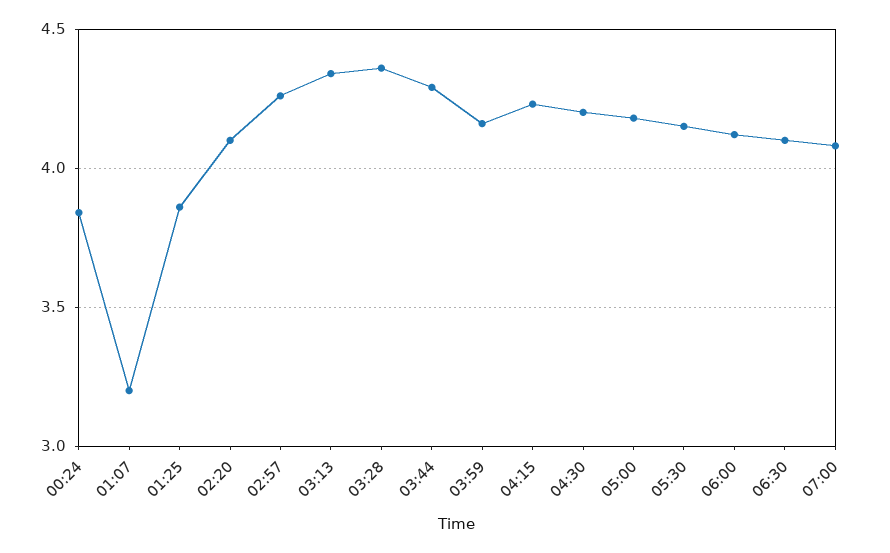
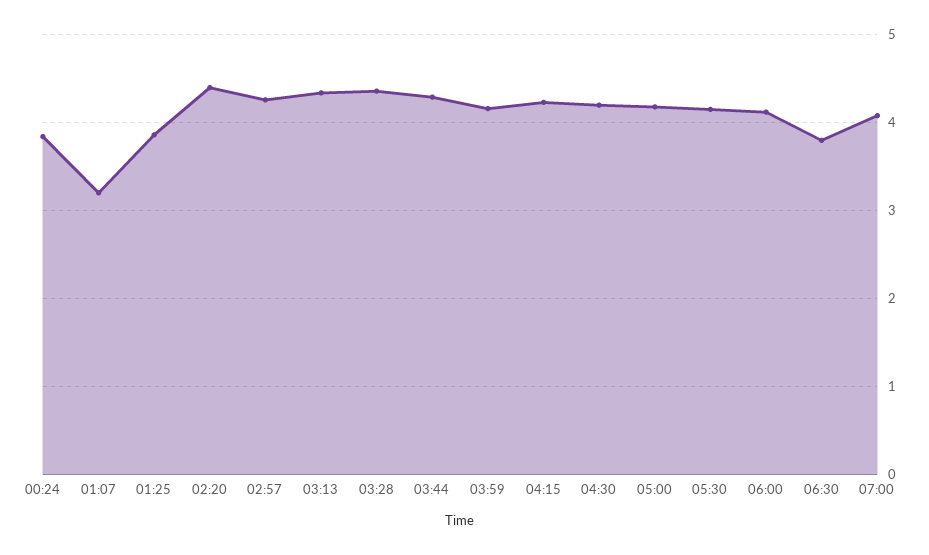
  {
    "00:24": 3.85,
    "01:07": 3.2,
    "01:25": 3.85,
-   "02:20": 4.1,
+   "02:20": 4.4,
    "02:57": 4.25,
    "03:13": 4.35,
    "03:28": 4.35,
    "03:44": 4.3,
    "03:59": 4.15,
    "04:15": 4.25,
    "04:30": 4.2,
    "05:00": 4.2,
    "05:30": 4.15,
    "06:00": 4.1,
-   "06:30": 4.1,
+   "06:30": 3.8,
    "07:00": 4.1
  }

